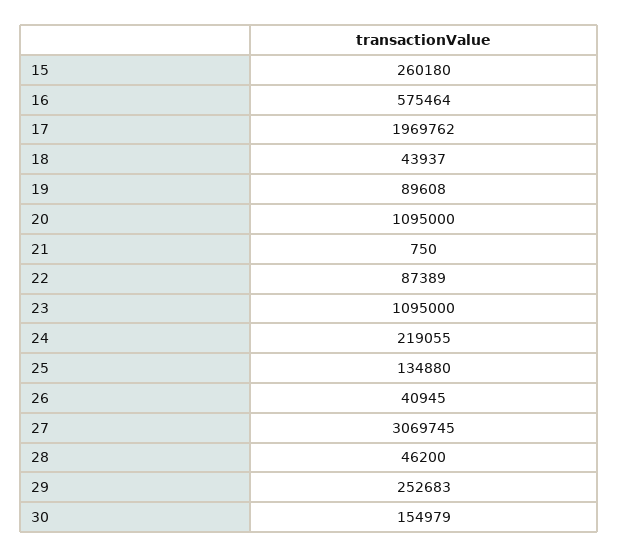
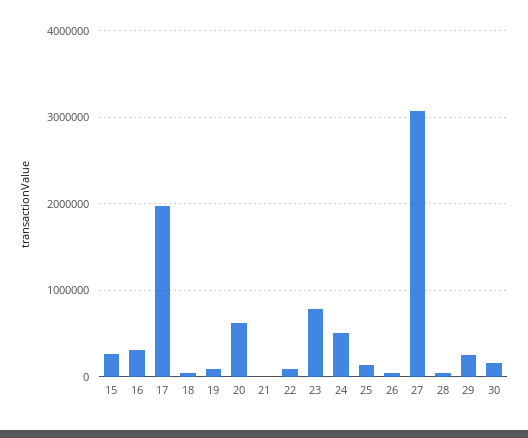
  {
    "15": 260180,
-   "16": 575464,
+   "16": 300000,
    "17": 1969762,
    "18": 43937,
    "19": 89608,
-   "20": 1095000,
+   "20": 600000,
    "21": 750,
    "22": 87389,
-   "23": 1095000,
+   "23": 800000,
-   "24": 219055,
+   "24": 500000,
    "25": 134880,
    "26": 40945,
    "27": 3069745,
    "28": 46200,
    "29": 252683,
    "30": 154979
  }

